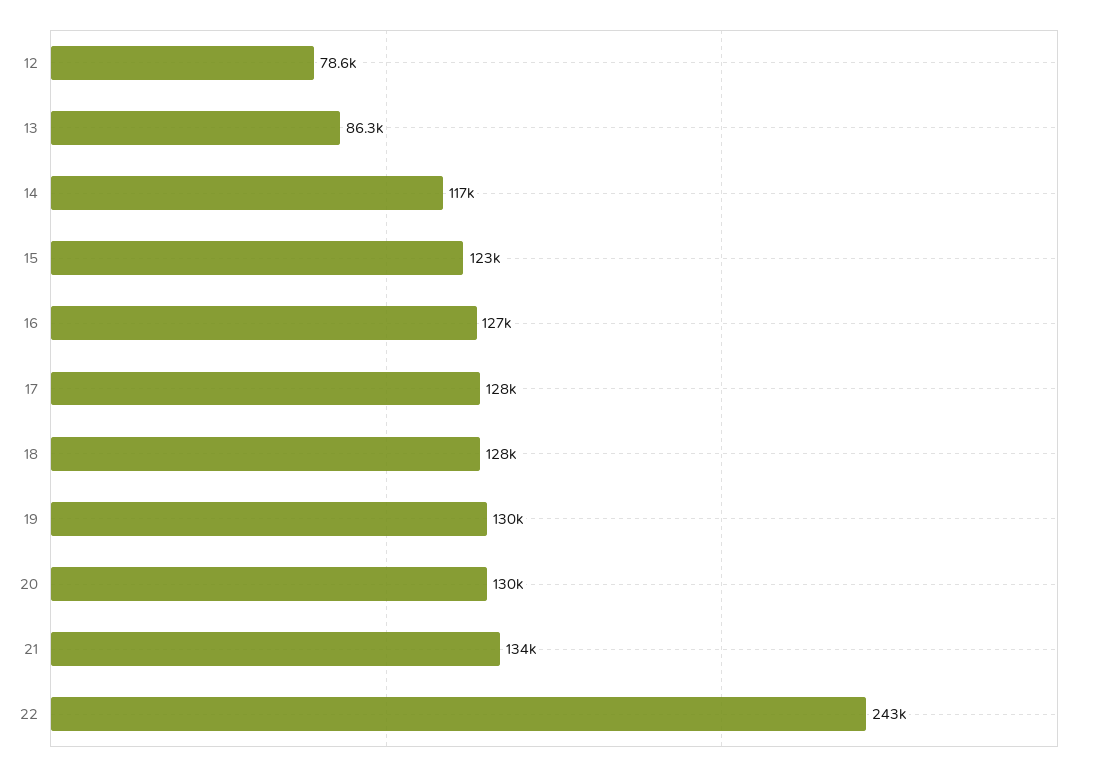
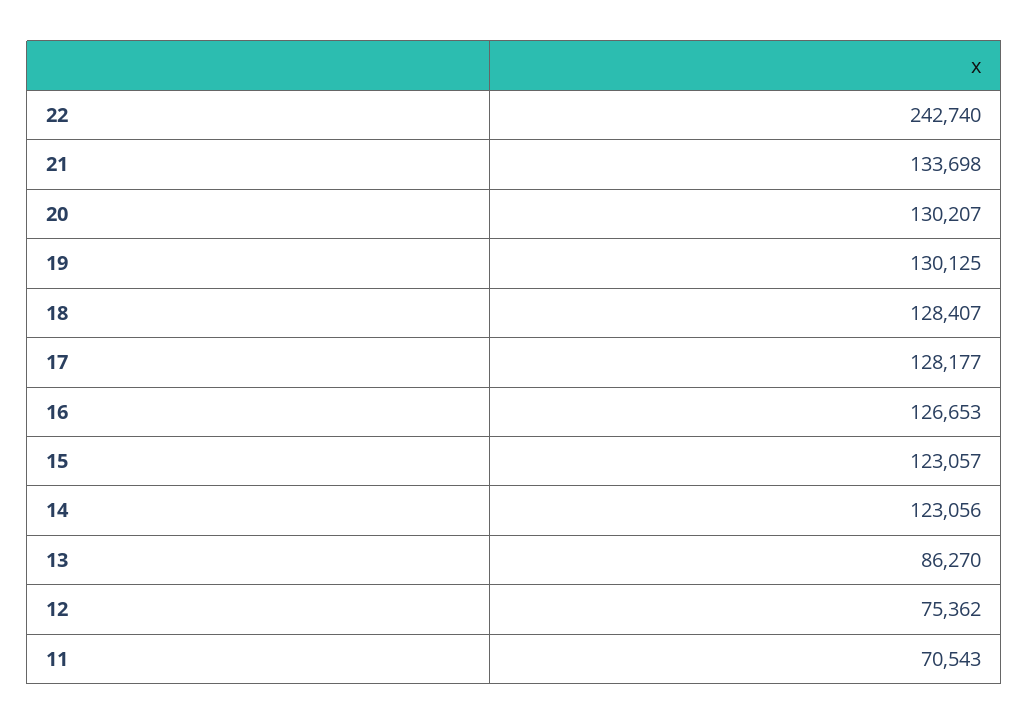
  {
-   "12": 78600,
+   "12": 75362,
    "13": 86270,
-   "14": 117000,
+   "14": 123056,
    "15": 123057,
    "16": 126653,
    "17": 128177,
    "18": 128407,
    "19": 130125,
    "20": 130207,
    "21": 133698,
-   "22": 242740
+   "22": 242740,
+   "11": 70543
  }

